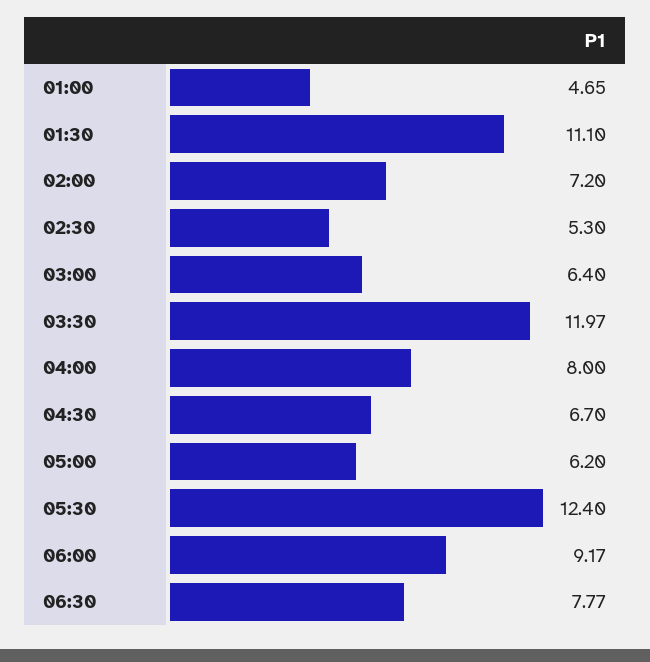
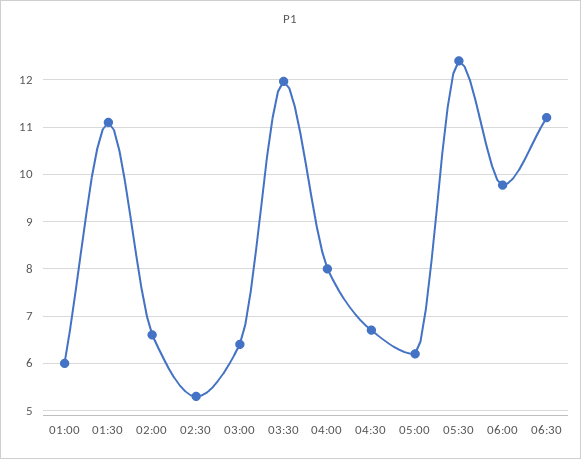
  {
-   "01:00": 4.65,
+   "01:00": 6,
    "01:30": 11.1,
-   "02:00": 7.2,
+   "02:00": 6.6,
    "02:30": 5.3,
    "03:00": 6.4,
    "03:30": 11.97,
    "04:00": 8,
    "04:30": 6.7,
    "05:00": 6.2,
    "05:30": 12.4,
-   "06:00": 9.17,
+   "06:00": 9.8,
-   "06:30": 7.77
+   "06:30": 11.2
  }

